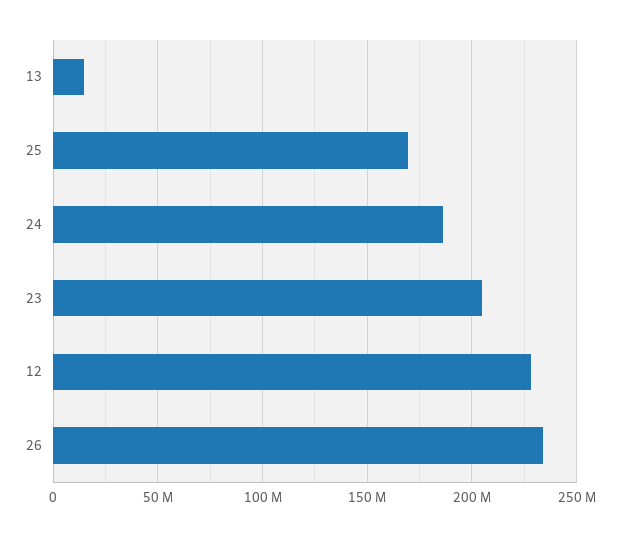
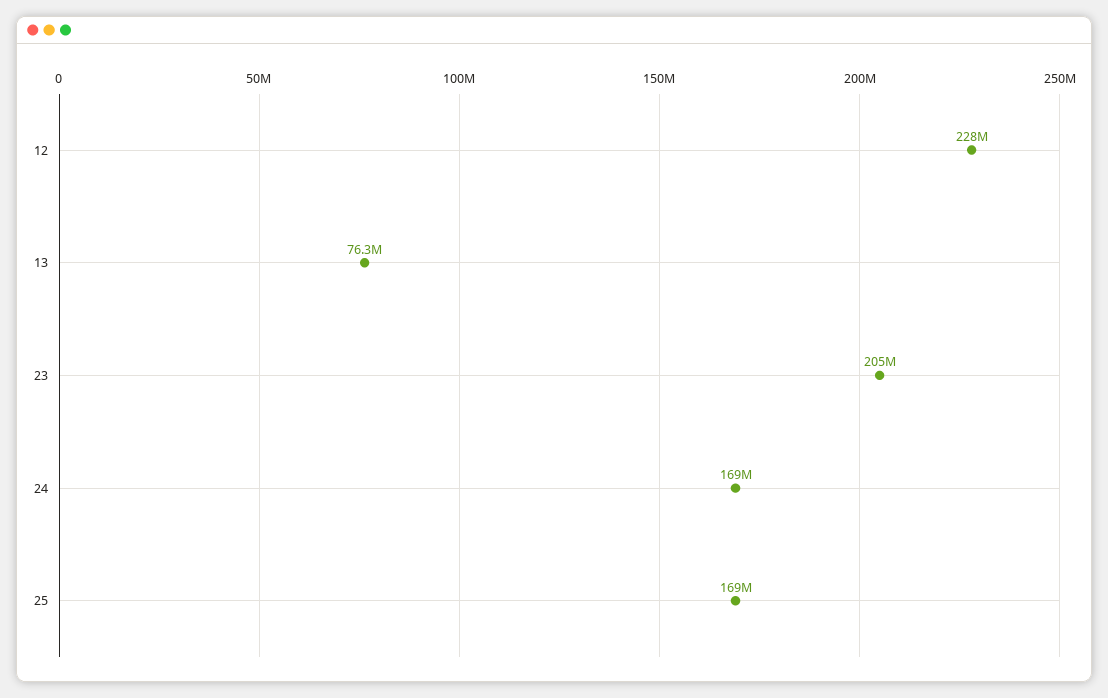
  {
-   "13": 15000000,
+   "13": 76300000,
    "25": 169000000,
-   "24": 185000000,
+   "24": 169000000,
    "23": 205000000,
-   "12": 228000000,
+   "12": 228000000
-   "26": 235000000
  }

